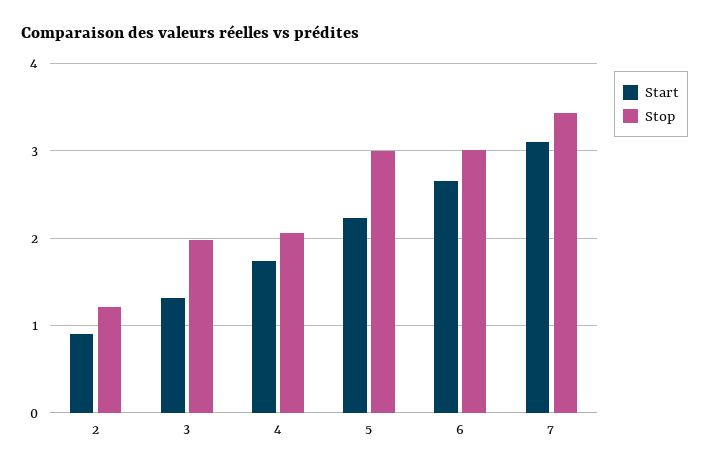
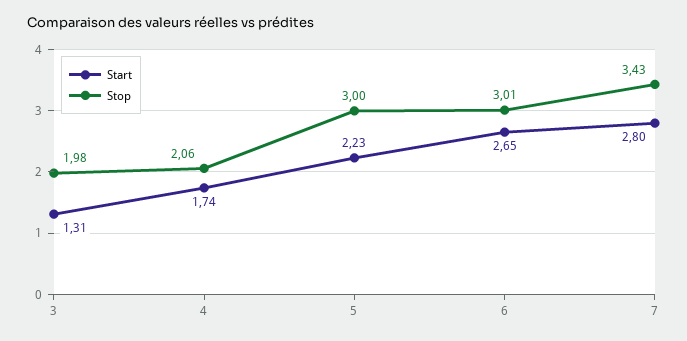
  {
    "Start": {
-     "2": 0.9,
      "3": 1.31,
      "4": 1.74,
      "5": 2.23,
      "6": 2.65,
-     "7": 3.1
+     "7": 2.8
    },
    "Stop": {
-     "2": 1.2,
      "3": 1.98,
      "4": 2.06,
      "5": 3,
      "6": 3.01,
      "7": 3.43
    }
  }

